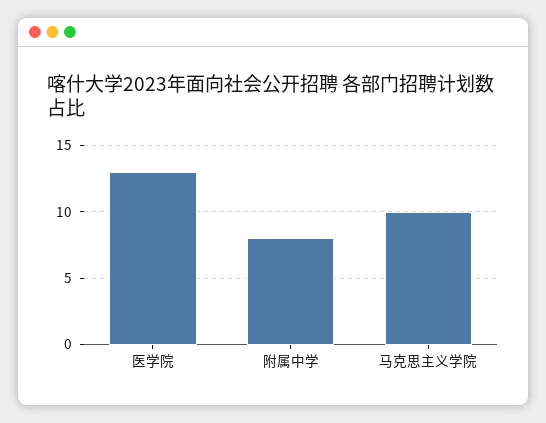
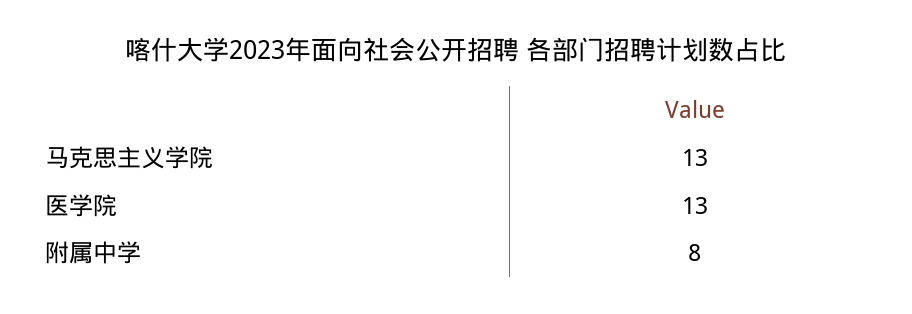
  {
    "医学院": 13,
    "附属中学": 8,
-   "马克思主义学院": 10
+   "马克思主义学院": 13
  }

